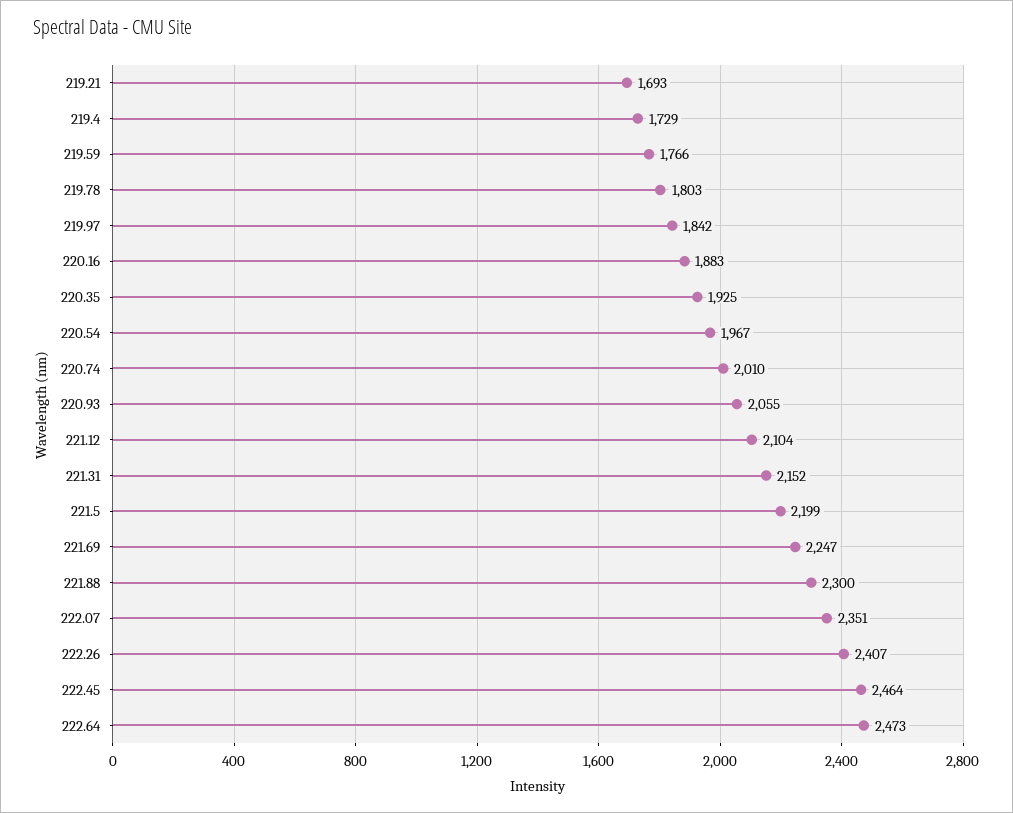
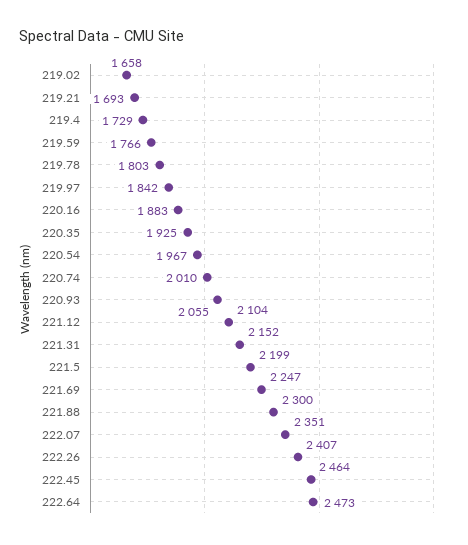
  {
    "219.21": 1693,
    "219.4": 1729,
    "219.59": 1766,
    "219.78": 1803,
    "219.97": 1842,
    "220.16": 1883,
    "220.35": 1925,
    "220.54": 1967,
    "220.74": 2010,
    "220.93": 2055,
    "221.12": 2104,
    "221.31": 2152,
    "221.5": 2199,
    "221.69": 2247,
    "221.88": 2300,
    "222.07": 2351,
    "222.26": 2407,
    "222.45": 2464,
-   "222.64": 2473
+   "222.64": 2473,
+   "219.02": 1658
  }

